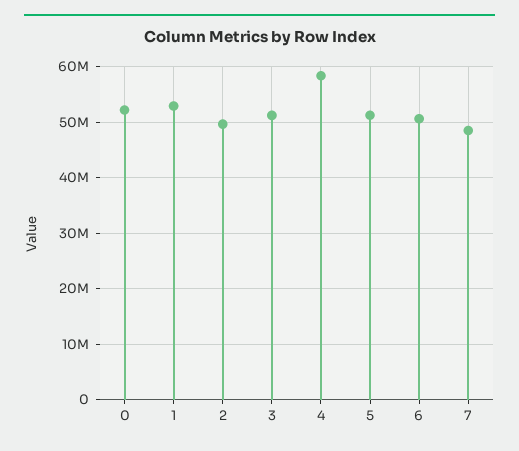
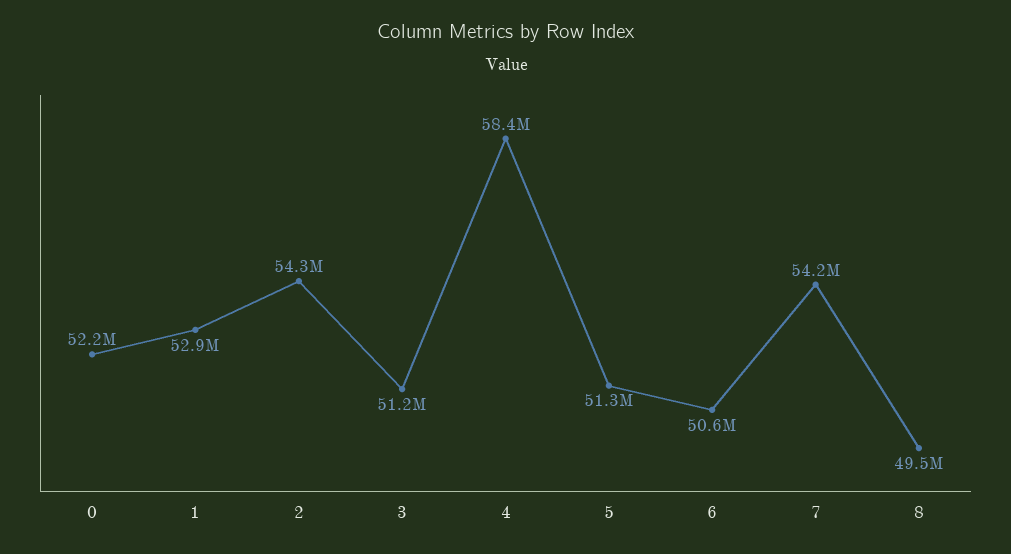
  {
    "0": 52200000,
    "1": 52900000,
-   "2": 50000000,
+   "2": 54300000,
    "3": 51200000,
    "4": 58400000,
    "5": 51300000,
    "6": 50600000,
-   "7": 48000000
+   "7": 54200000,
+   "8": 49500000
  }

